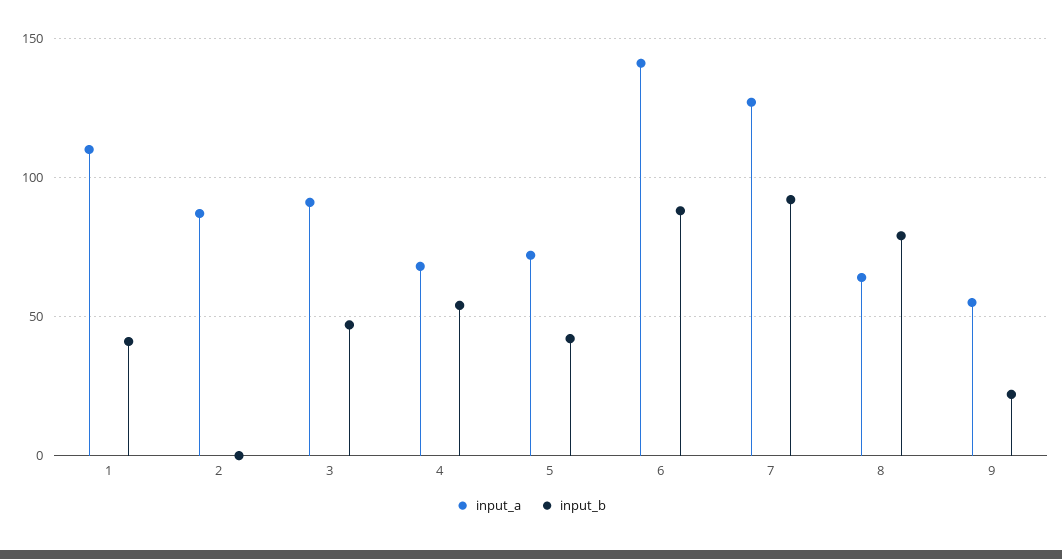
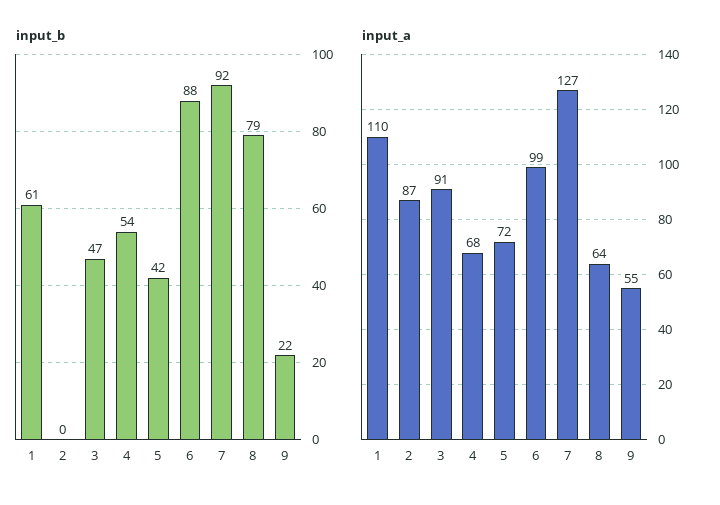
  {
    "input_a": {
      "1": 110,
      "2": 87,
      "3": 91,
      "4": 68,
      "5": 72,
-     "6": 140,
+     "6": 99,
      "7": 127,
      "8": 64,
      "9": 55
    },
    "input_b": {
-     "1": 40,
+     "1": 61,
      "2": 0,
      "3": 47,
      "4": 54,
      "5": 42,
      "6": 88,
      "7": 92,
      "8": 79,
      "9": 22
    }
  }

